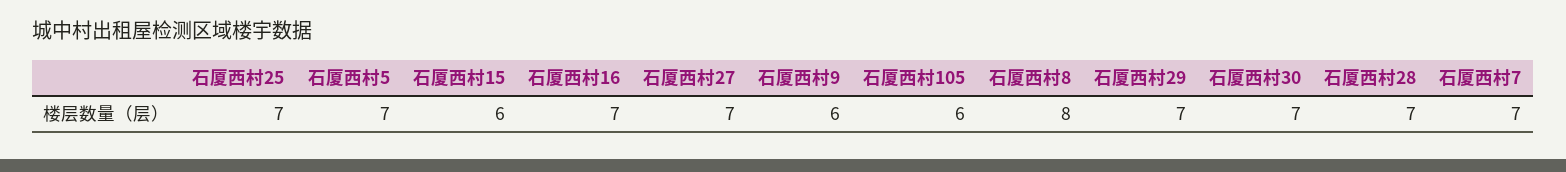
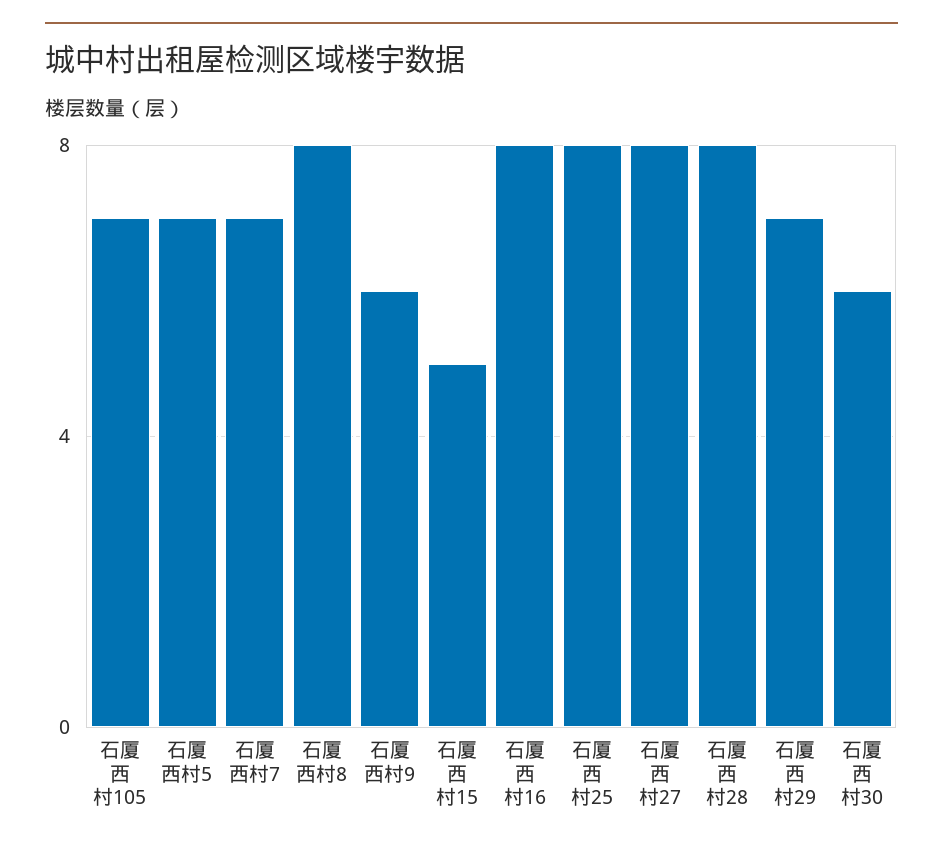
  {
-   "石厦西村25": 7,
+   "石厦西村25": 8,
    "石厦西村5": 7,
-   "石厦西村15": 6,
+   "石厦西村15": 5,
-   "石厦西村16": 7,
+   "石厦西村16": 8,
-   "石厦西村27": 7,
+   "石厦西村27": 8,
    "石厦西村9": 6,
-   "石厦西村105": 6,
+   "石厦西村105": 7,
    "石厦西村8": 8,
    "石厦西村29": 7,
-   "石厦西村30": 7,
+   "石厦西村30": 6,
-   "石厦西村28": 7,
+   "石厦西村28": 8,
    "石厦西村7": 7
  }

